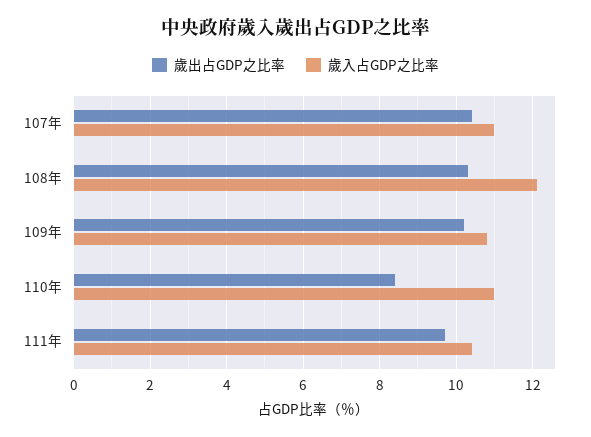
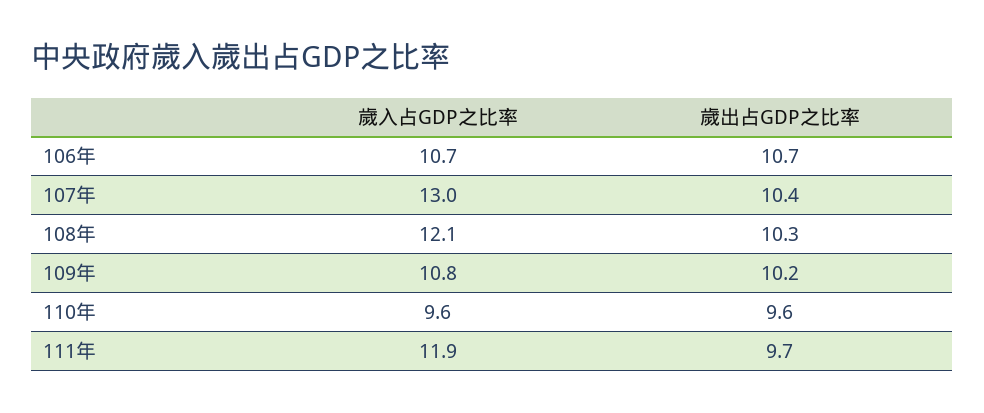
  {
    "歲出占GDP之比率": {
      "107年": 10.4,
      "108年": 10.3,
      "109年": 10.2,
-     "110年": 8.5,
+     "110年": 9.6,
-     "111年": 9.7
+     "111年": 9.7,
+     "106年": 10.7
    },
    "歲入占GDP之比率": {
-     "107年": 11,
+     "107年": 13,
      "108年": 12.1,
      "109年": 10.8,
-     "110年": 11,
+     "110年": 9.6,
-     "111年": 10.5
+     "111年": 11.9,
+     "106年": 10.7
    }
  }

